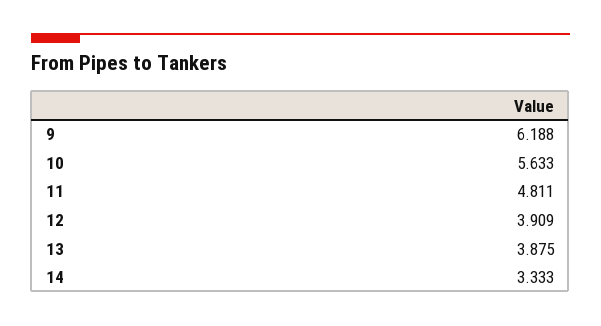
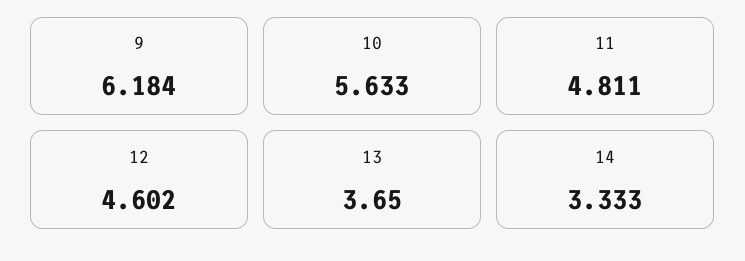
  {
-   "9": 6.188,
+   "9": 6.184,
    "10": 5.633,
    "11": 4.811,
-   "12": 3.909,
+   "12": 4.602,
-   "13": 3.875,
+   "13": 3.65,
    "14": 3.333
  }

